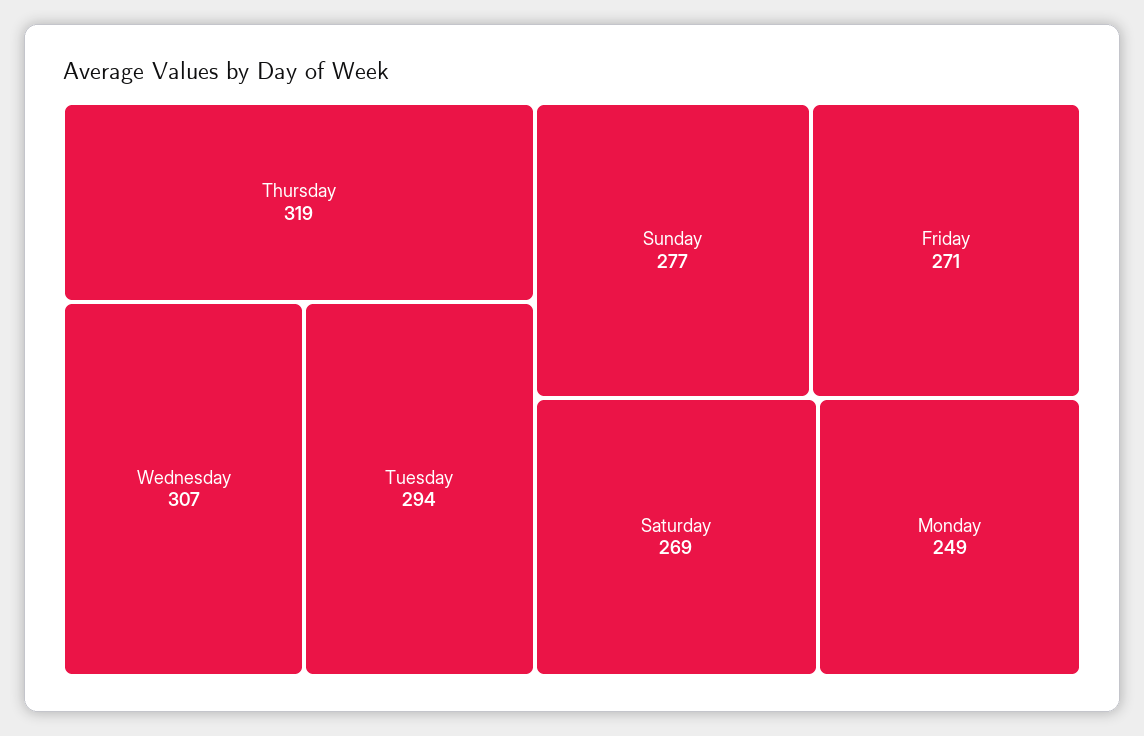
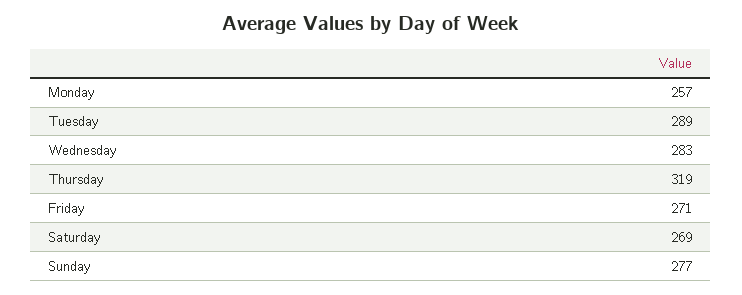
  {
    "Thursday": 319,
-   "Wednesday": 307,
+   "Wednesday": 283,
-   "Tuesday": 294,
+   "Tuesday": 289,
    "Sunday": 277,
    "Friday": 271,
    "Saturday": 269,
-   "Monday": 249
+   "Monday": 257
  }

